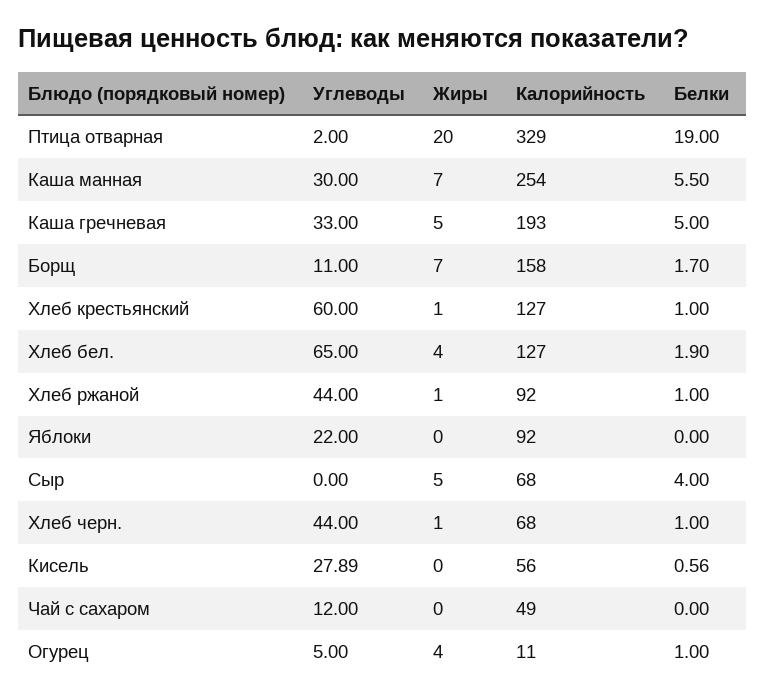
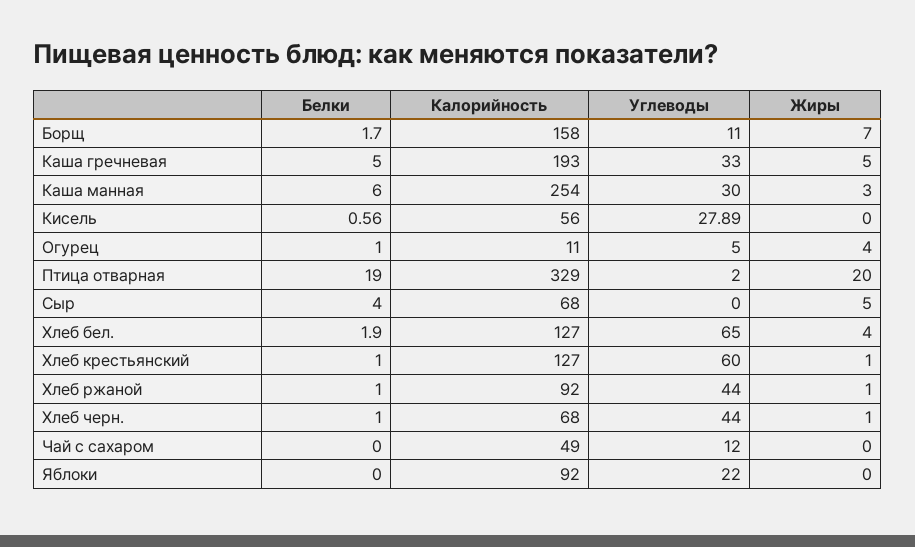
  {
    "Углеводы": {
      "Птица отварная": 2,
      "Каша манная": 30,
      "Каша гречневая": 33,
      "Борщ": 11,
      "Хлеб крестьянский": 60,
      "Хлеб бел.": 65,
      "Хлеб ржаной": 44,
      "Яблоки": 22,
      "Сыр": 0,
      "Хлеб черн.": 44,
      "Кисель": 27.89,
      "Чай с сахаром": 12,
      "Огурец": 5
    },
    "Жиры": {
      "Птица отварная": 20,
-     "Каша манная": 7,
+     "Каша манная": 3,
      "Каша гречневая": 5,
      "Борщ": 7,
      "Хлеб крестьянский": 1,
      "Хлеб бел.": 4,
      "Хлеб ржаной": 1,
      "Яблоки": 0,
      "Сыр": 5,
      "Хлеб черн.": 1,
      "Кисель": 0,
      "Чай с сахаром": 0,
      "Огурец": 4
    },
    "Калорийность": {
      "Птица отварная": 329,
      "Каша манная": 254,
      "Каша гречневая": 193,
      "Борщ": 158,
      "Хлеб крестьянский": 127,
      "Хлеб бел.": 127,
      "Хлеб ржаной": 92,
      "Яблоки": 92,
      "Сыр": 68,
      "Хлеб черн.": 68,
      "Кисель": 56,
      "Чай с сахаром": 49,
      "Огурец": 11
    },
    "Белки": {
      "Птица отварная": 19,
-     "Каша манная": 5.5,
+     "Каша манная": 6,
      "Каша гречневая": 5,
      "Борщ": 1.7,
      "Хлеб крестьянский": 1,
      "Хлеб бел.": 1.9,
      "Хлеб ржаной": 1,
      "Яблоки": 0,
      "Сыр": 4,
      "Хлеб черн.": 1,
      "Кисель": 0.56,
      "Чай с сахаром": 0,
      "Огурец": 1
    }
  }

